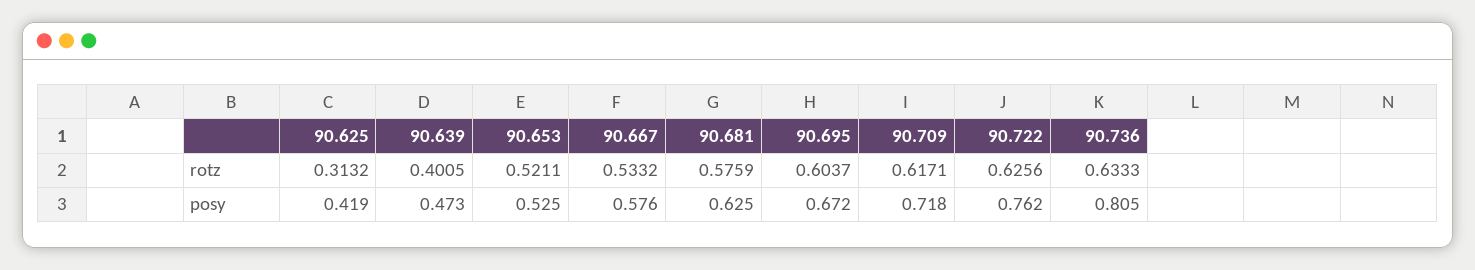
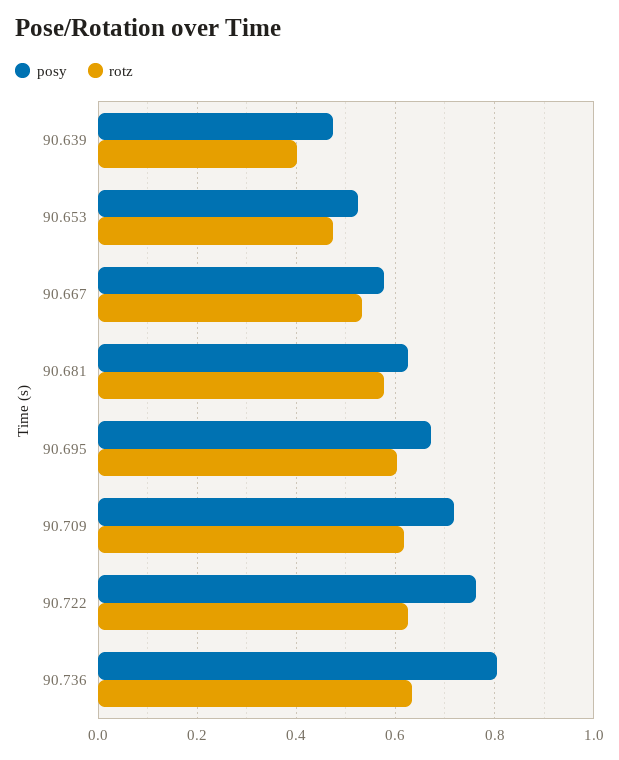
  {
    "rotz": {
-     "90.625": 0.3132,
      "90.639": 0.4005,
-     "90.653": 0.5211,
+     "90.653": 0.48,
      "90.667": 0.5332,
      "90.681": 0.5759,
      "90.695": 0.6037,
      "90.709": 0.6171,
      "90.722": 0.6256,
      "90.736": 0.6333
    },
    "posy": {
-     "90.625": 0.419,
      "90.639": 0.473,
      "90.653": 0.525,
      "90.667": 0.576,
      "90.681": 0.625,
      "90.695": 0.672,
      "90.709": 0.718,
      "90.722": 0.762,
      "90.736": 0.805
    }
  }

